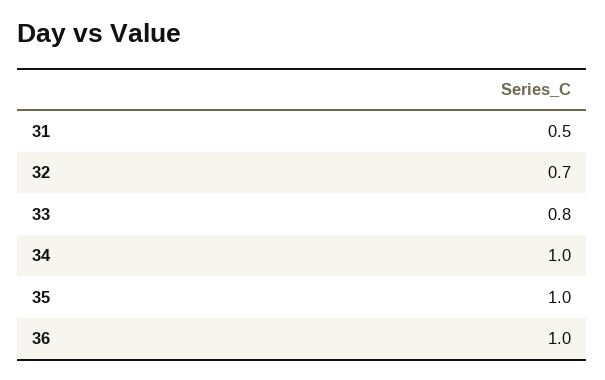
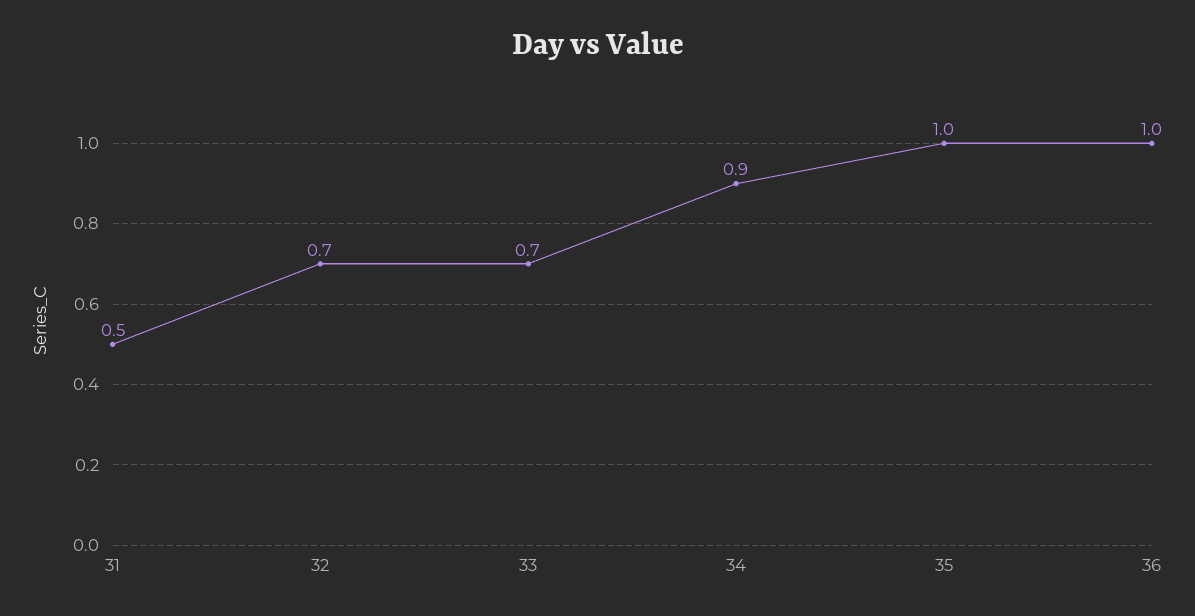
  {
    "31": 0.5,
    "32": 0.7,
-   "33": 0.8,
+   "33": 0.7,
-   "34": 1,
+   "34": 0.9,
    "35": 1,
    "36": 1
  }

